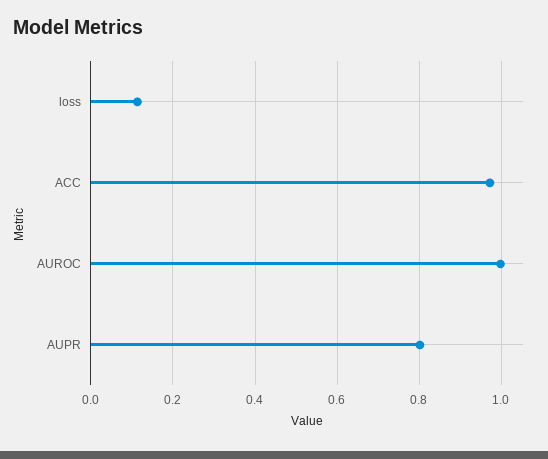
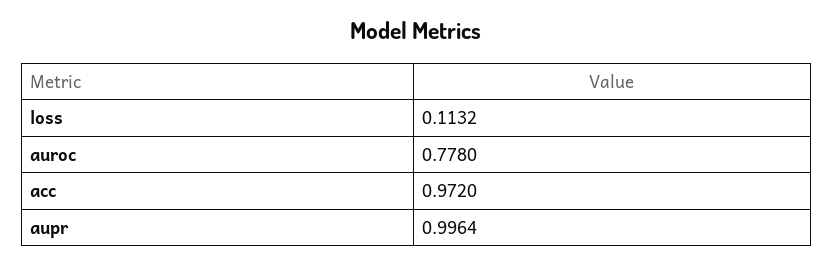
  {
    "loss": 0.1132,
    "ACC": 0.972,
-   "AUROC": 1,
+   "AUROC": 0.778,
-   "AUPR": 0.8
+   "AUPR": 0.9964
  }

